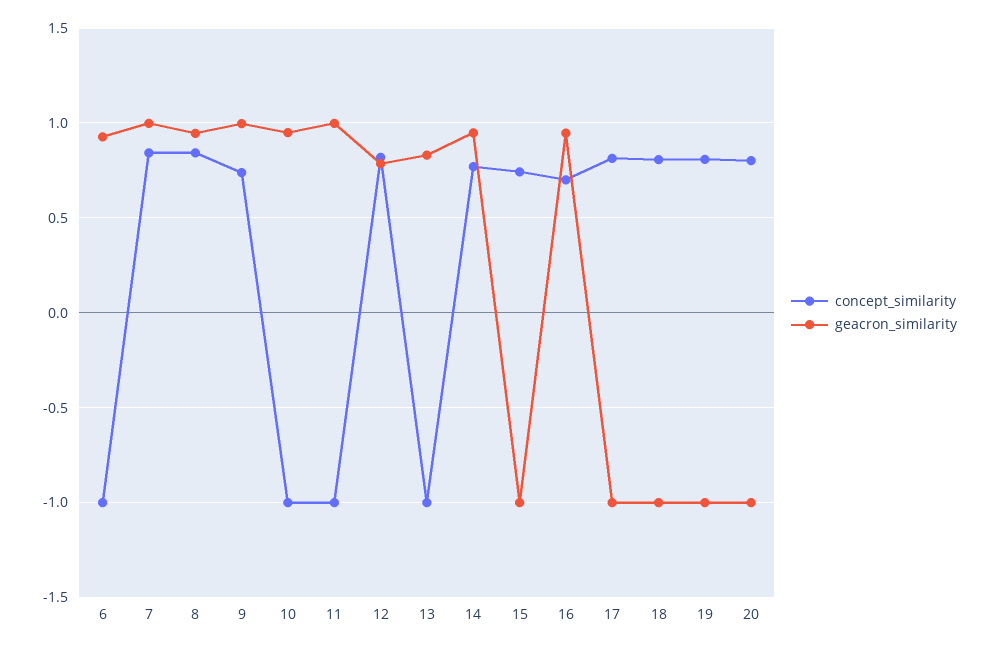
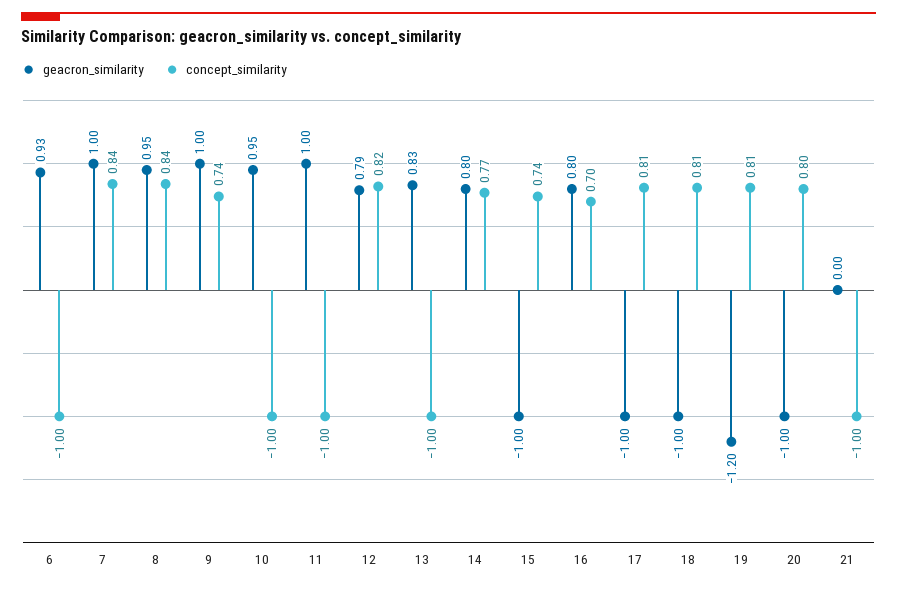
  {
    "concept_similarity": {
      "6": -1,
      "7": 0.84,
      "8": 0.84,
      "9": 0.74,
      "10": -1,
      "11": -1,
      "12": 0.82,
      "13": -1,
      "14": 0.77,
      "15": 0.74,
      "16": 0.7,
      "17": 0.81,
      "18": 0.81,
      "19": 0.81,
-     "20": 0.8
+     "20": 0.8,
+     "21": -1
    },
    "geacron_similarity": {
      "6": 0.93,
      "7": 1,
      "8": 0.95,
      "9": 1,
      "10": 0.95,
      "11": 1,
      "12": 0.79,
      "13": 0.83,
-     "14": 0.95,
+     "14": 0.8,
      "15": -1,
-     "16": 0.95,
+     "16": 0.8,
      "17": -1,
      "18": -1,
-     "19": -1,
+     "19": -1.2,
-     "20": -1
+     "20": -1,
+     "21": 0
    }
  }

